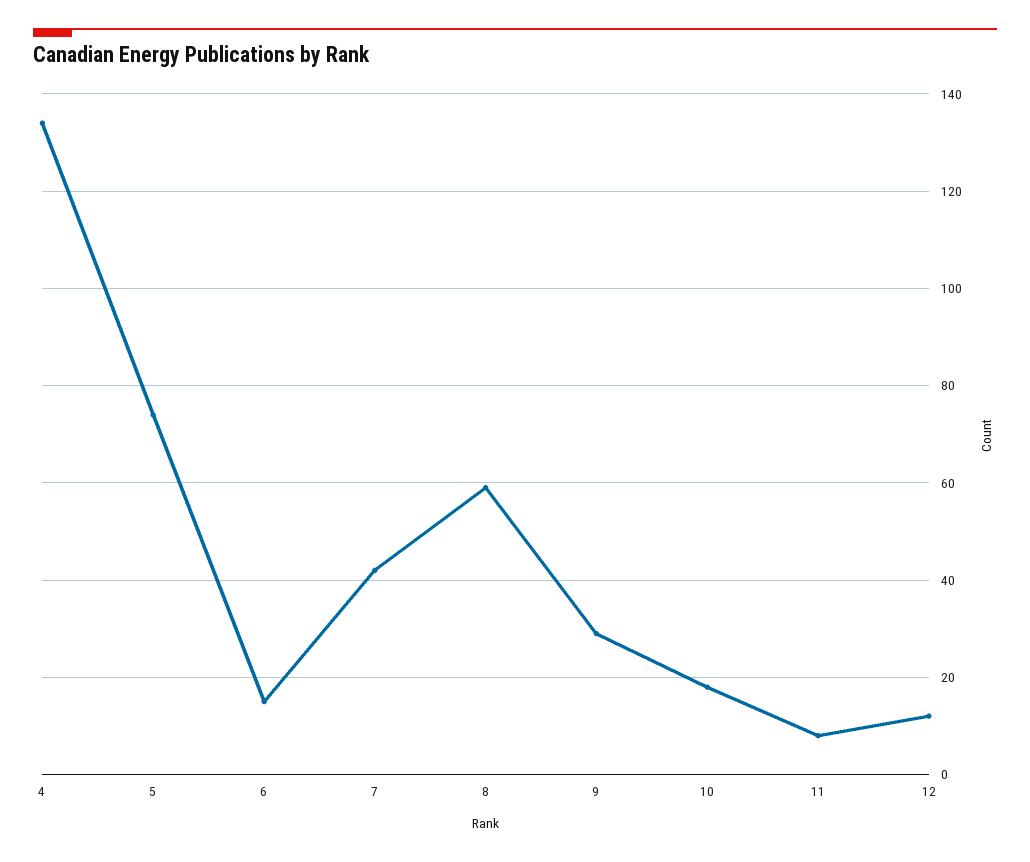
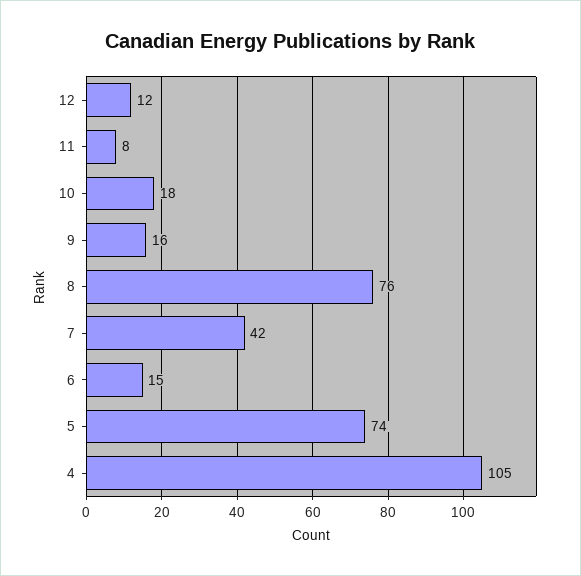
  {
-   "4": 135,
+   "4": 105,
    "5": 74,
    "6": 15,
    "7": 42,
-   "8": 60,
+   "8": 76,
-   "9": 30,
+   "9": 16,
    "10": 18,
    "11": 8,
    "12": 12
  }

